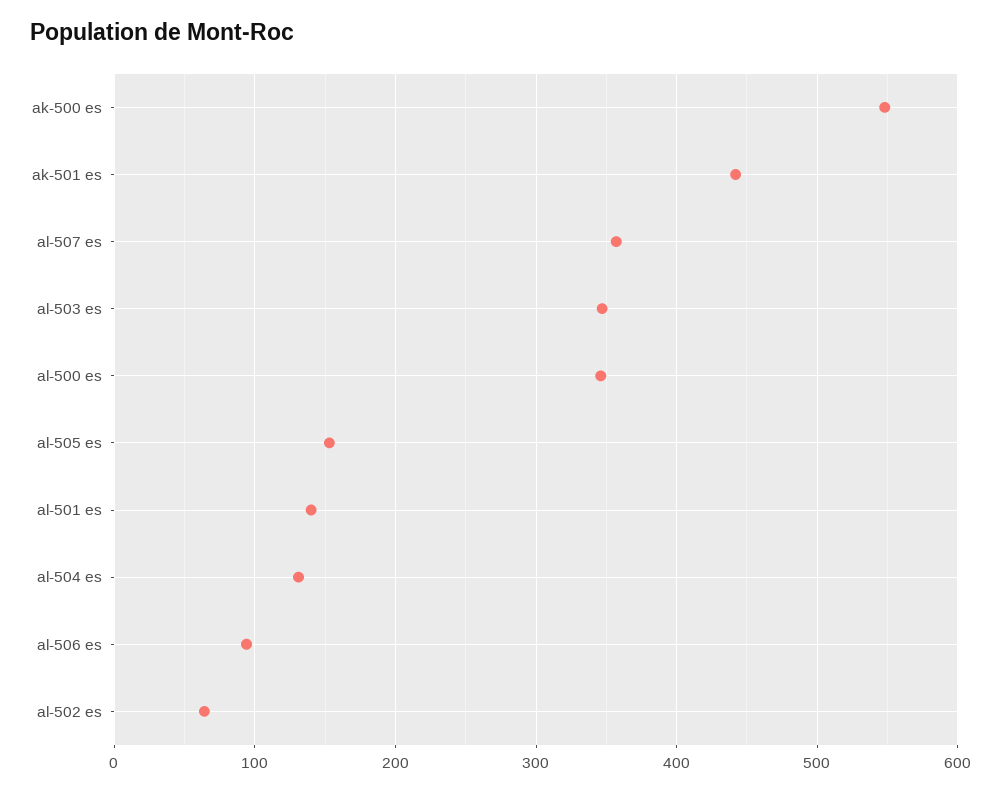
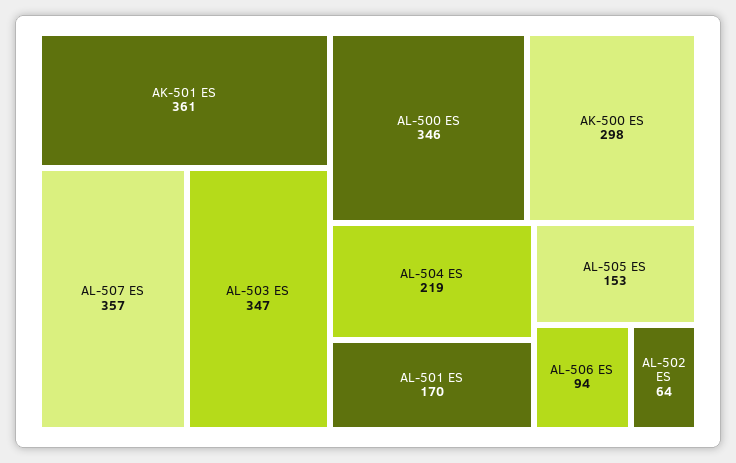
  {
-   "ak-500 es": 550,
+   "ak-500 es": 298,
-   "ak-501 es": 440,
+   "ak-501 es": 361,
    "al-507 es": 357,
    "al-503 es": 347,
    "al-500 es": 346,
    "al-505 es": 153,
-   "al-501 es": 140,
+   "al-501 es": 170,
-   "al-504 es": 130,
+   "al-504 es": 219,
    "al-506 es": 94,
    "al-502 es": 64
  }

